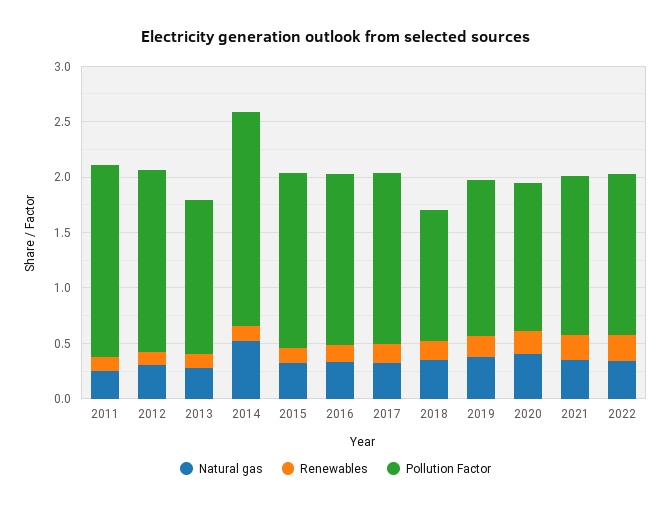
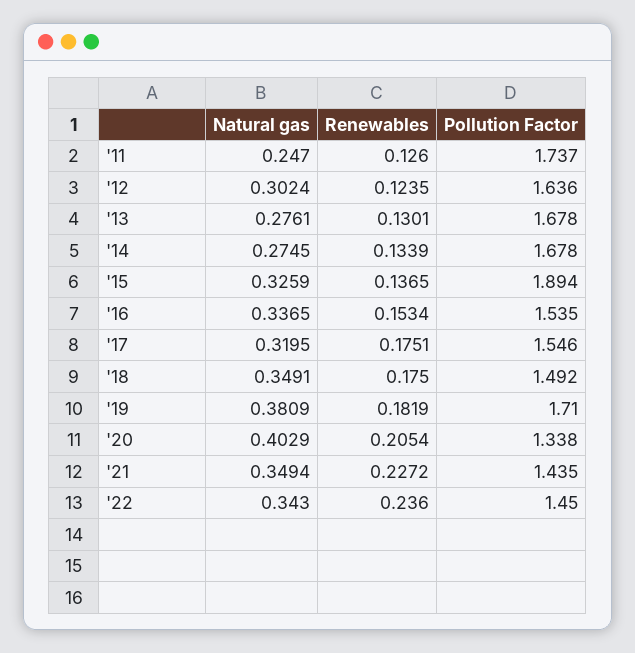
  {
    "Natural gas": {
      "2011": 0.247,
      "2012": 0.3024,
      "2013": 0.2761,
-     "2014": 0.5,
+     "2014": 0.2745,
      "2015": 0.3259,
      "2016": 0.3365,
      "2017": 0.3195,
      "2018": 0.3491,
      "2019": 0.3809,
      "2020": 0.4029,
      "2021": 0.3494,
      "2022": 0.343
    },
    "Renewables": {
      "2011": 0.126,
      "2012": 0.1235,
      "2013": 0.1301,
      "2014": 0.1339,
      "2015": 0.1365,
      "2016": 0.1534,
      "2017": 0.1751,
      "2018": 0.175,
      "2019": 0.1819,
      "2020": 0.2054,
      "2021": 0.2272,
      "2022": 0.236
    },
    "Pollution Factor": {
      "2011": 1.737,
      "2012": 1.636,
-     "2013": 1.4,
+     "2013": 1.678,
-     "2014": 1.9,
+     "2014": 1.678,
-     "2015": 1.6,
+     "2015": 1.894,
      "2016": 1.535,
      "2017": 1.546,
-     "2018": 1.2,
+     "2018": 1.492,
-     "2019": 1.4,
+     "2019": 1.71,
      "2020": 1.338,
      "2021": 1.435,
      "2022": 1.45
    }
  }

